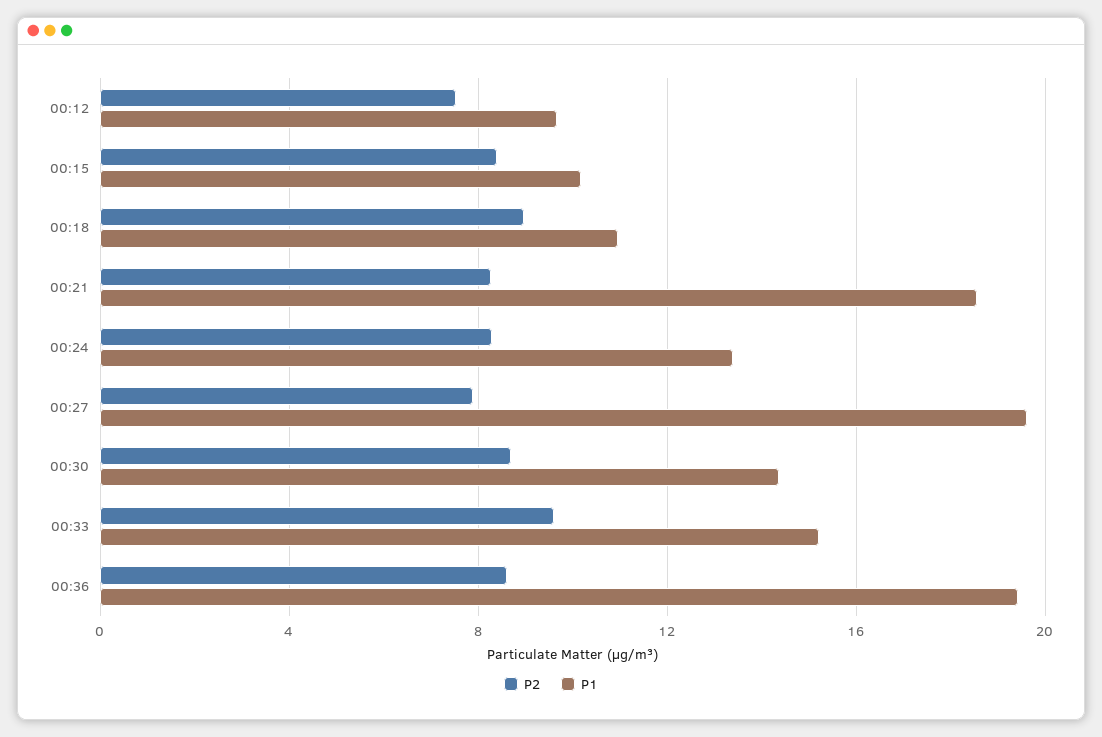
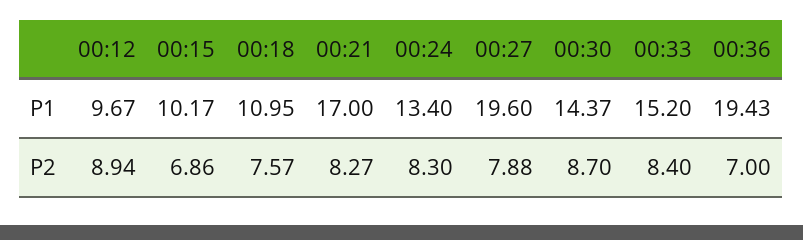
  {
    "P2": {
-     "00:12": 7.5,
+     "00:12": 8.94,
-     "00:15": 8.5,
+     "00:15": 6.86,
-     "00:18": 9,
+     "00:18": 7.57,
      "00:21": 8.27,
      "00:24": 8.3,
      "00:27": 7.88,
      "00:30": 8.7,
-     "00:33": 9.5,
+     "00:33": 8.4,
-     "00:36": 8.5
+     "00:36": 7
    },
    "P1": {
      "00:12": 9.67,
      "00:15": 10.17,
      "00:18": 10.95,
-     "00:21": 18.5,
+     "00:21": 17,
      "00:24": 13.4,
      "00:27": 19.6,
      "00:30": 14.37,
      "00:33": 15.2,
      "00:36": 19.43
    }
  }

